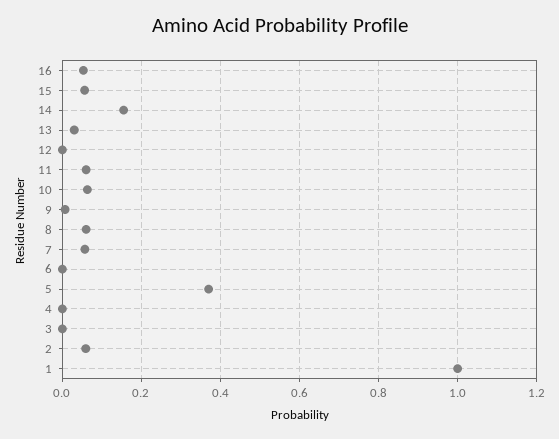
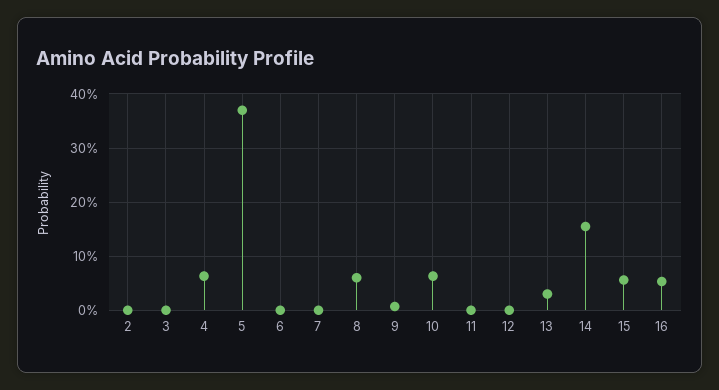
  {
    "16": 0.06,
    "15": 0.06,
    "14": 0.16,
    "13": 0.04,
    "12": 0,
-   "11": 0.06,
+   "11": 0,
    "10": 0.06,
    "9": 0,
    "8": 0.06,
-   "7": 0.06,
+   "7": 0,
    "6": 0,
    "5": 0.38,
-   "4": 0,
+   "4": 0.06,
    "3": 0,
-   "2": 0.06,
+   "2": 0
-   "1": 1
  }

